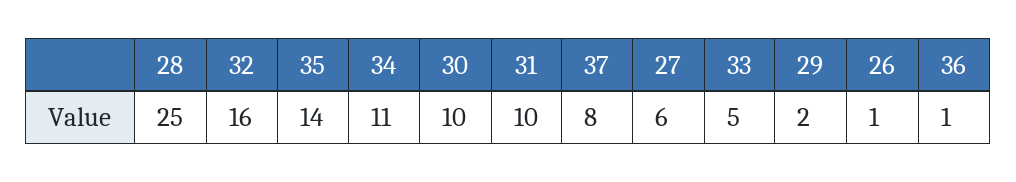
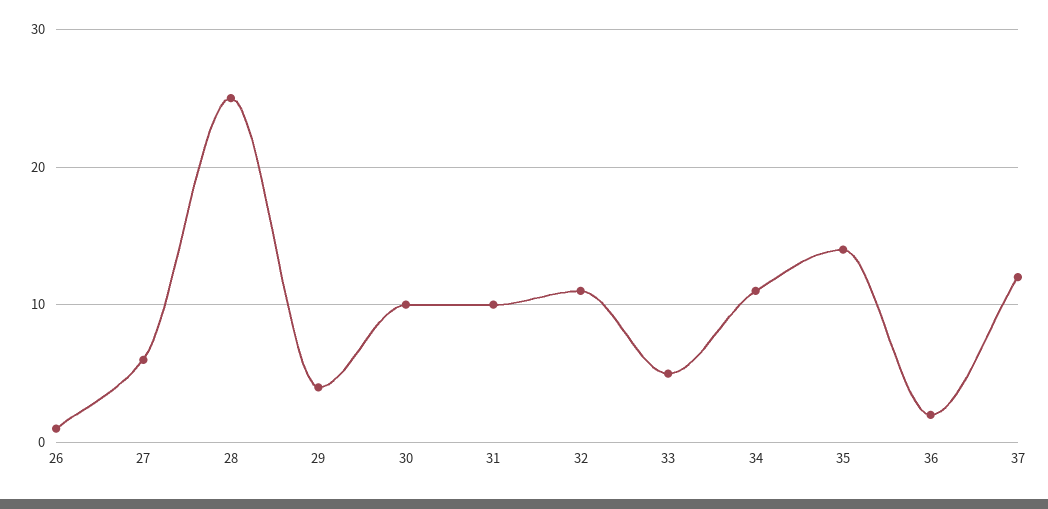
  {
    "28": 25,
-   "32": 16,
+   "32": 11,
    "35": 14,
    "34": 11,
    "30": 10,
    "31": 10,
-   "37": 8,
+   "37": 12,
    "27": 6,
    "33": 5,
-   "29": 2,
+   "29": 4,
    "26": 1,
-   "36": 1
+   "36": 2
  }

